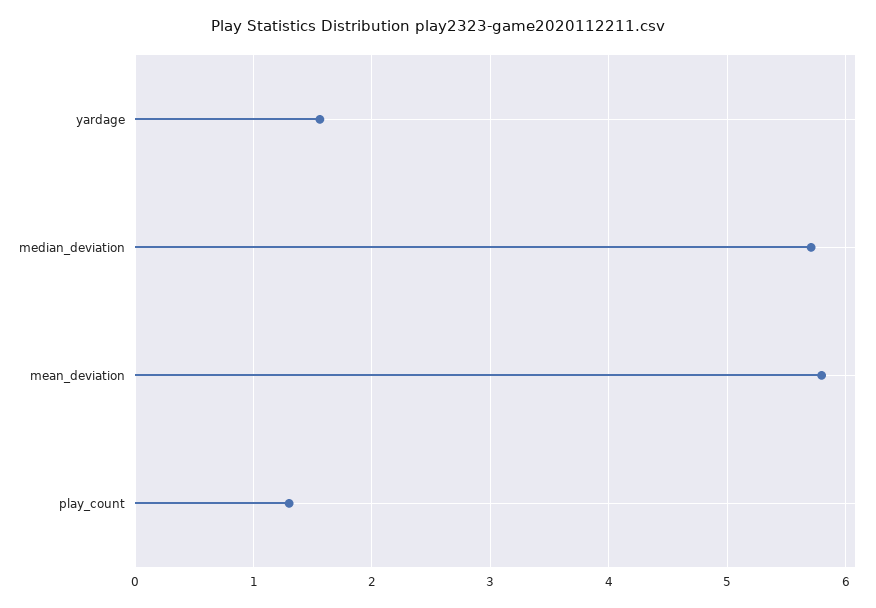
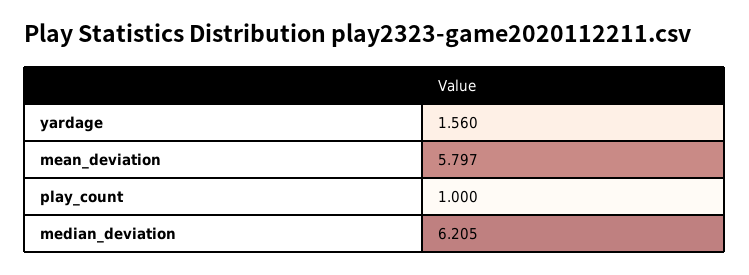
  {
    "yardage": 1.56,
-   "median_deviation": 5.7,
+   "median_deviation": 6.205,
    "mean_deviation": 5.797,
-   "play_count": 1.3
+   "play_count": 1
  }

